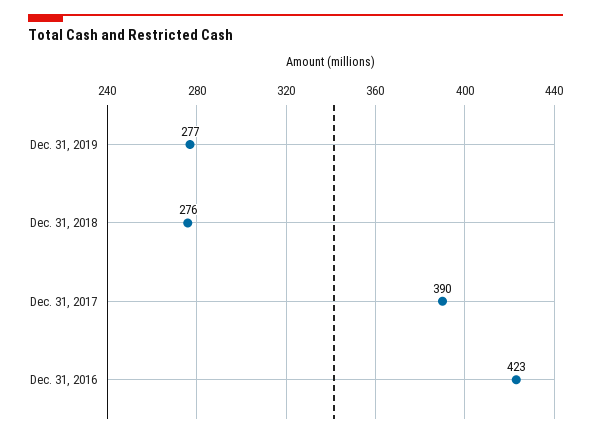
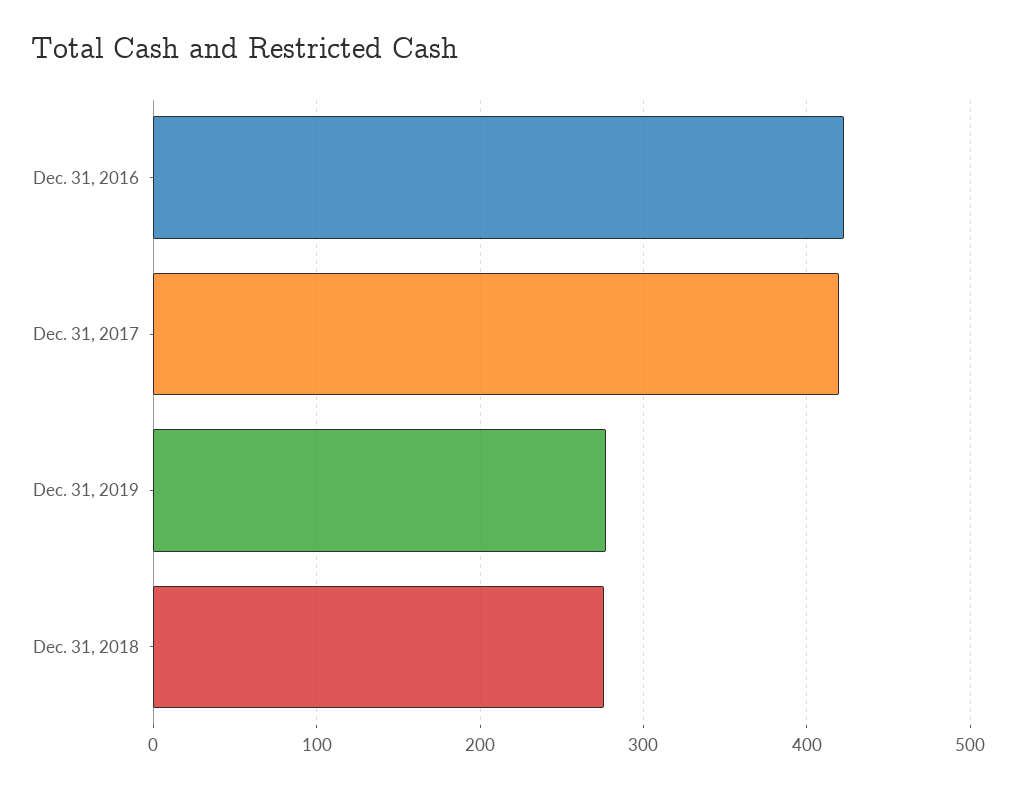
  {
    "Dec. 31, 2019": 277,
    "Dec. 31, 2018": 276,
-   "Dec. 31, 2017": 390,
+   "Dec. 31, 2017": 420,
    "Dec. 31, 2016": 423
  }

